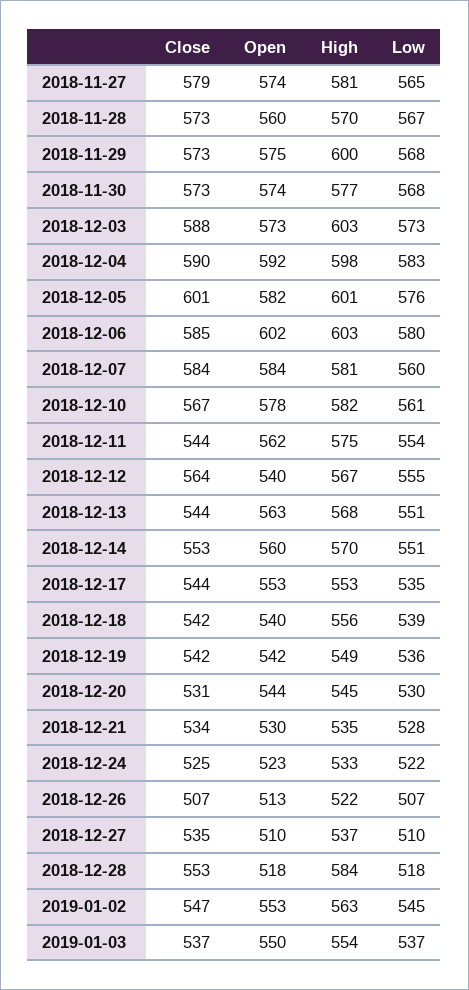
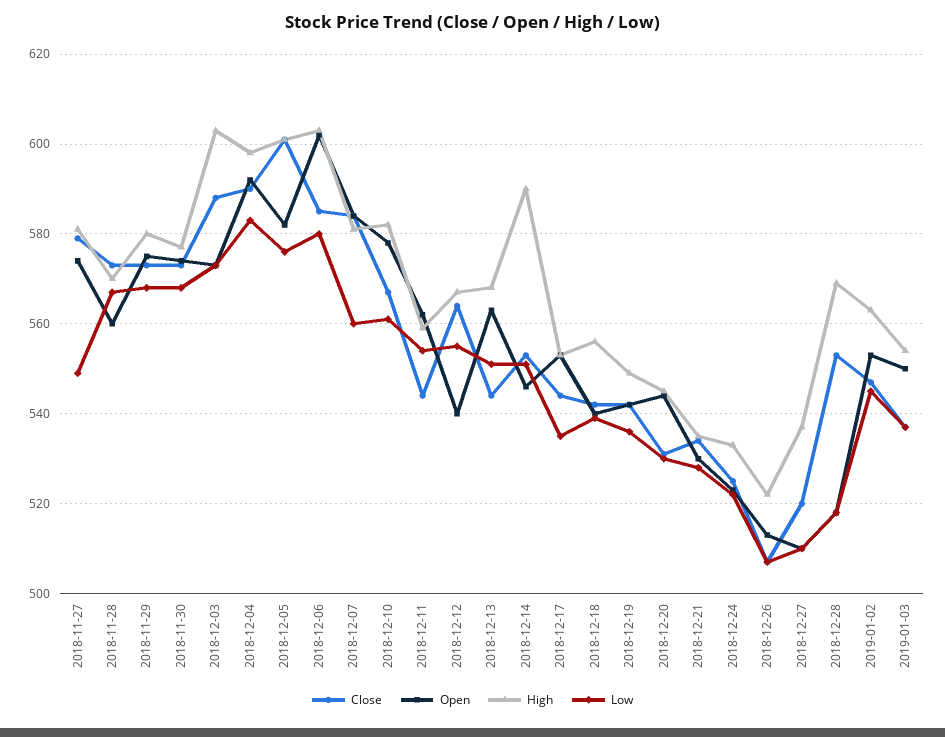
  {
    "Close": {
      "2018-11-27": 579,
      "2018-11-28": 573,
      "2018-11-29": 573,
      "2018-11-30": 573,
      "2018-12-03": 588,
      "2018-12-04": 590,
      "2018-12-05": 601,
      "2018-12-06": 585,
      "2018-12-07": 584,
      "2018-12-10": 567,
      "2018-12-11": 544,
      "2018-12-12": 564,
      "2018-12-13": 544,
      "2018-12-14": 553,
      "2018-12-17": 544,
      "2018-12-18": 542,
      "2018-12-19": 542,
      "2018-12-20": 531,
      "2018-12-21": 534,
      "2018-12-24": 525,
      "2018-12-26": 507,
-     "2018-12-27": 535,
+     "2018-12-27": 520,
      "2018-12-28": 553,
      "2019-01-02": 547,
      "2019-01-03": 537
    },
    "Open": {
      "2018-11-27": 574,
      "2018-11-28": 560,
      "2018-11-29": 575,
      "2018-11-30": 574,
      "2018-12-03": 573,
      "2018-12-04": 592,
      "2018-12-05": 582,
      "2018-12-06": 602,
      "2018-12-07": 584,
      "2018-12-10": 578,
      "2018-12-11": 562,
      "2018-12-12": 540,
      "2018-12-13": 563,
-     "2018-12-14": 560,
+     "2018-12-14": 545,
      "2018-12-17": 553,
      "2018-12-18": 540,
      "2018-12-19": 542,
      "2018-12-20": 544,
      "2018-12-21": 530,
      "2018-12-24": 523,
      "2018-12-26": 513,
      "2018-12-27": 510,
      "2018-12-28": 518,
      "2019-01-02": 553,
      "2019-01-03": 550
    },
    "High": {
      "2018-11-27": 581,
      "2018-11-28": 570,
-     "2018-11-29": 600,
+     "2018-11-29": 580,
      "2018-11-30": 577,
      "2018-12-03": 603,
      "2018-12-04": 598,
      "2018-12-05": 601,
      "2018-12-06": 603,
      "2018-12-07": 581,
      "2018-12-10": 582,
-     "2018-12-11": 575,
+     "2018-12-11": 560,
      "2018-12-12": 567,
      "2018-12-13": 568,
-     "2018-12-14": 570,
+     "2018-12-14": 590,
      "2018-12-17": 553,
      "2018-12-18": 556,
      "2018-12-19": 549,
      "2018-12-20": 545,
      "2018-12-21": 535,
      "2018-12-24": 533,
      "2018-12-26": 522,
      "2018-12-27": 537,
-     "2018-12-28": 584,
+     "2018-12-28": 570,
      "2019-01-02": 563,
      "2019-01-03": 554
    },
    "Low": {
-     "2018-11-27": 565,
+     "2018-11-27": 550,
      "2018-11-28": 567,
      "2018-11-29": 568,
      "2018-11-30": 568,
      "2018-12-03": 573,
      "2018-12-04": 583,
      "2018-12-05": 576,
      "2018-12-06": 580,
      "2018-12-07": 560,
      "2018-12-10": 561,
      "2018-12-11": 554,
      "2018-12-12": 555,
      "2018-12-13": 551,
      "2018-12-14": 551,
      "2018-12-17": 535,
      "2018-12-18": 539,
      "2018-12-19": 536,
      "2018-12-20": 530,
      "2018-12-21": 528,
      "2018-12-24": 522,
      "2018-12-26": 507,
      "2018-12-27": 510,
      "2018-12-28": 518,
      "2019-01-02": 545,
      "2019-01-03": 537
    }
  }

